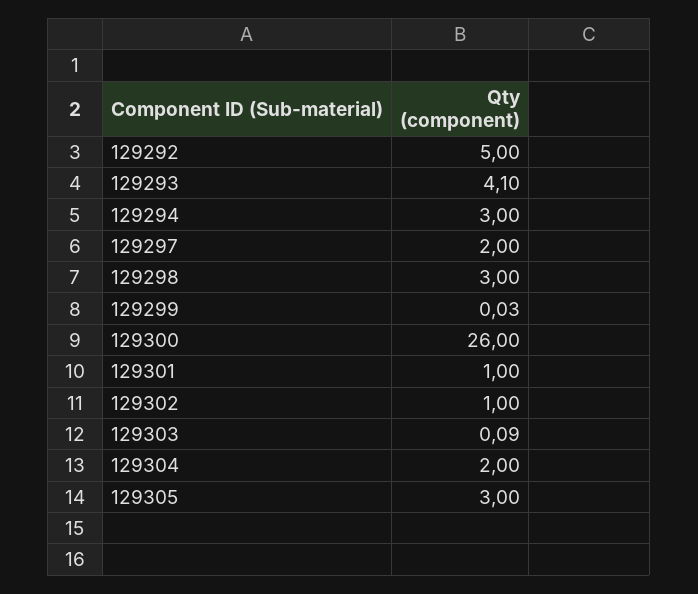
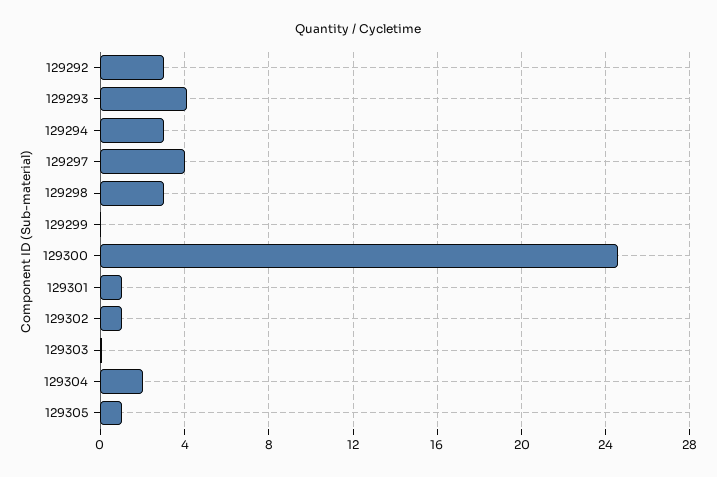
  {
-   "129292": 5,
+   "129292": 3,
    "129293": 4.1,
    "129294": 3,
-   "129297": 2,
+   "129297": 4,
    "129298": 3,
    "129299": 0.03,
-   "129300": 26,
+   "129300": 24.5,
    "129301": 1,
    "129302": 1,
    "129303": 0.09,
    "129304": 2,
-   "129305": 3
+   "129305": 1
  }

